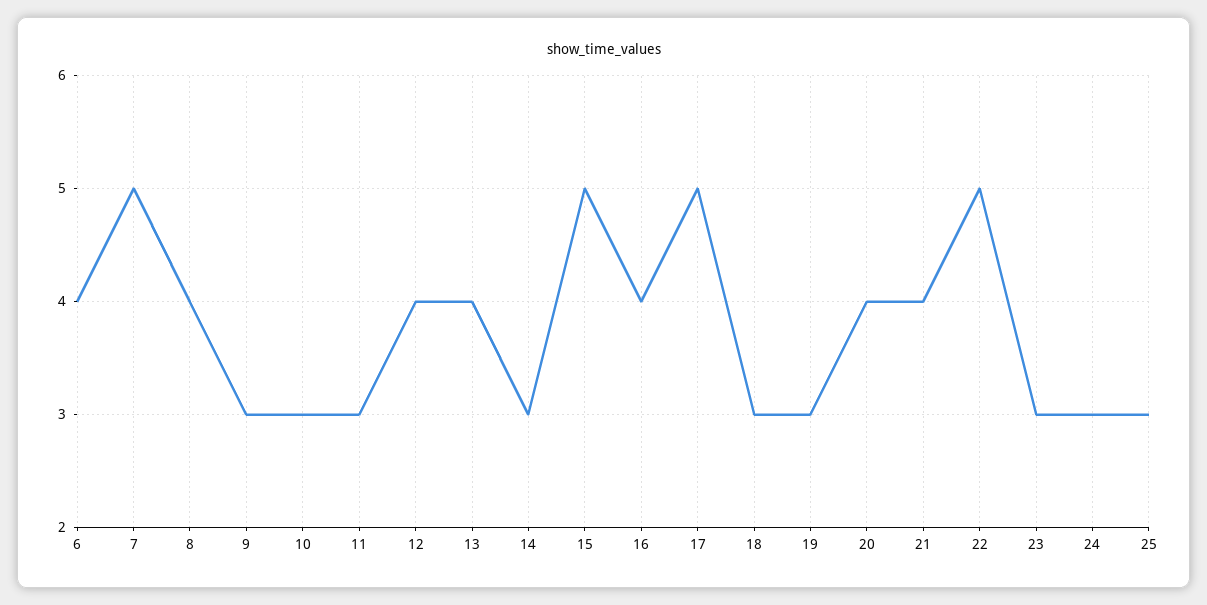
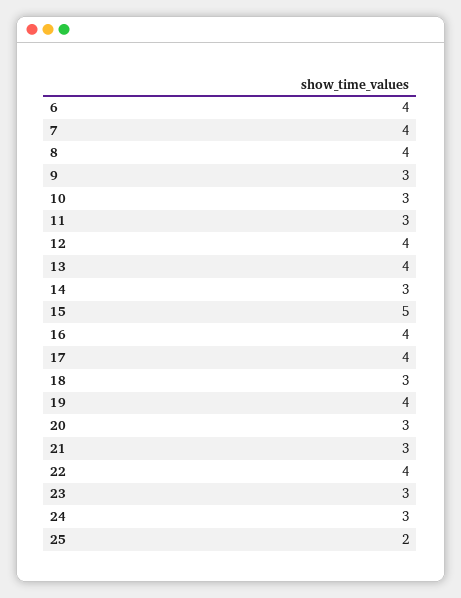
  {
    "6": 4,
-   "7": 5,
+   "7": 4,
    "8": 4,
    "9": 3,
    "10": 3,
    "11": 3,
    "12": 4,
    "13": 4,
    "14": 3,
    "15": 5,
    "16": 4,
-   "17": 5,
+   "17": 4,
    "18": 3,
-   "19": 3,
+   "19": 4,
-   "20": 4,
+   "20": 3,
-   "21": 4,
+   "21": 3,
-   "22": 5,
+   "22": 4,
    "23": 3,
    "24": 3,
-   "25": 3
+   "25": 2
  }

